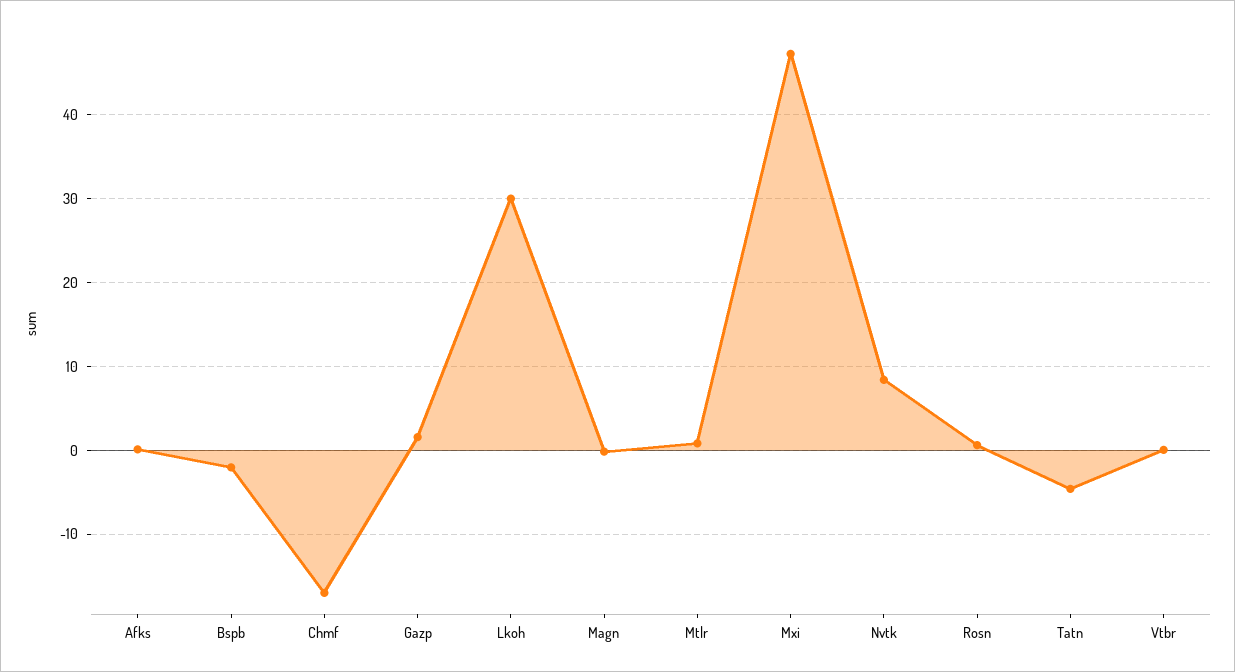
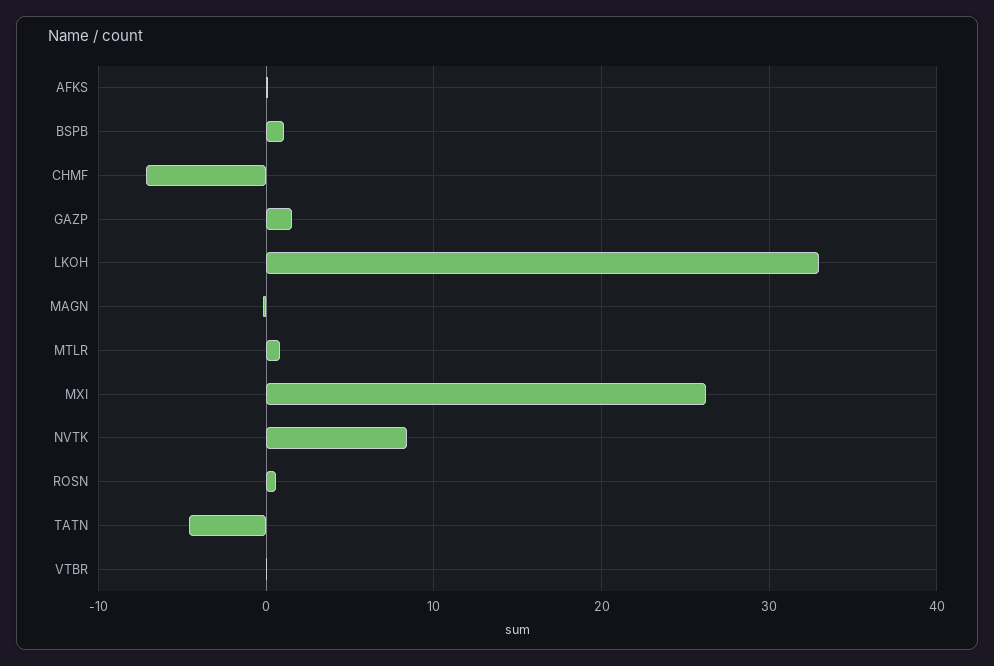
  {
    "Afks": 0,
-   "Bspb": -2,
+   "Bspb": 1,
-   "Chmf": -17,
+   "Chmf": -7,
    "Gazp": 2,
-   "Lkoh": 30,
+   "Lkoh": 33,
    "Magn": 0,
    "Mtlr": 1,
-   "Mxi": 47,
+   "Mxi": 26,
    "Nvtk": 8,
    "Rosn": 1,
    "Tatn": -5,
    "Vtbr": 0
  }

